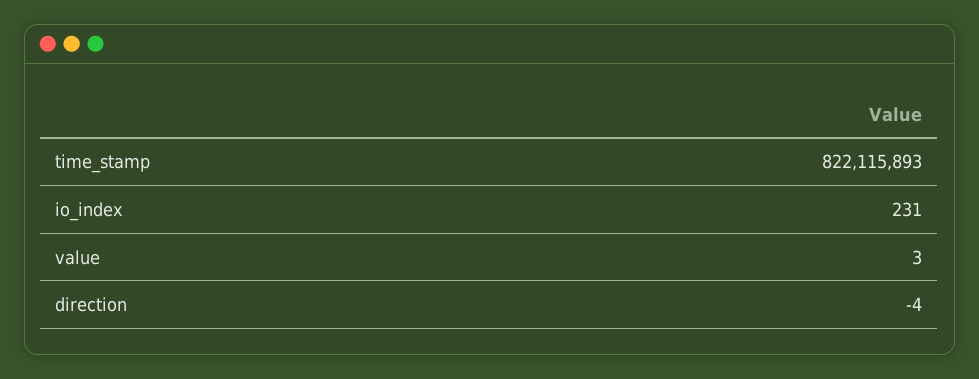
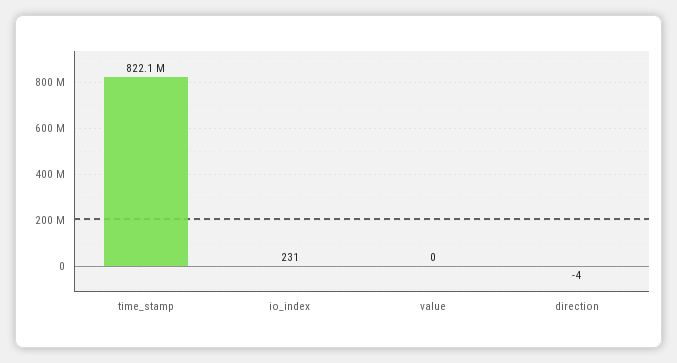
  {
    "time_stamp": 822115893,
    "io_index": 231,
-   "value": 3,
+   "value": 0,
    "direction": -4
  }

